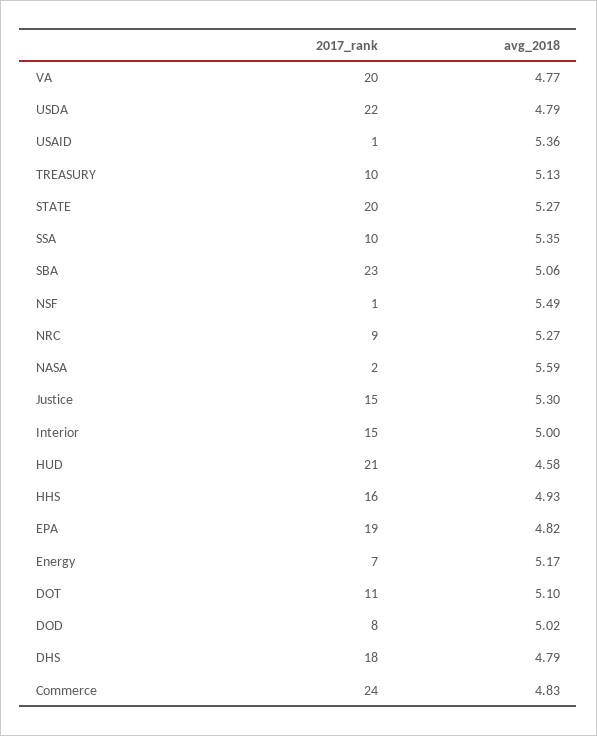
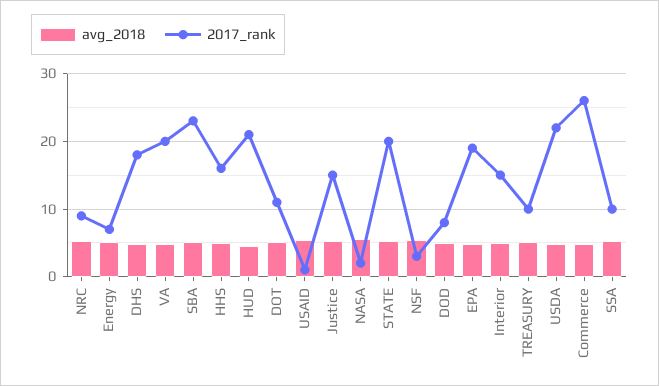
  {
    "2017_rank": {
      "VA": 20,
      "USDA": 22,
      "USAID": 1,
      "TREASURY": 10,
      "STATE": 20,
      "SSA": 10,
      "SBA": 23,
-     "NSF": 1,
+     "NSF": 3,
      "NRC": 9,
      "NASA": 2,
      "Justice": 15,
      "Interior": 15,
      "HUD": 21,
      "HHS": 16,
      "EPA": 19,
      "Energy": 7,
      "DOT": 11,
      "DOD": 8,
      "DHS": 18,
-     "Commerce": 24
+     "Commerce": 26
    },
    "avg_2018": {
      "VA": 4.77,
      "USDA": 4.79,
      "USAID": 5.36,
      "TREASURY": 5.13,
      "STATE": 5.27,
      "SSA": 5.35,
      "SBA": 5.06,
      "NSF": 5.49,
      "NRC": 5.27,
      "NASA": 5.59,
      "Justice": 5.3,
      "Interior": 5,
      "HUD": 4.58,
      "HHS": 4.93,
      "EPA": 4.82,
      "Energy": 5.17,
      "DOT": 5.1,
      "DOD": 5.02,
      "DHS": 4.79,
      "Commerce": 4.83
    }
  }

